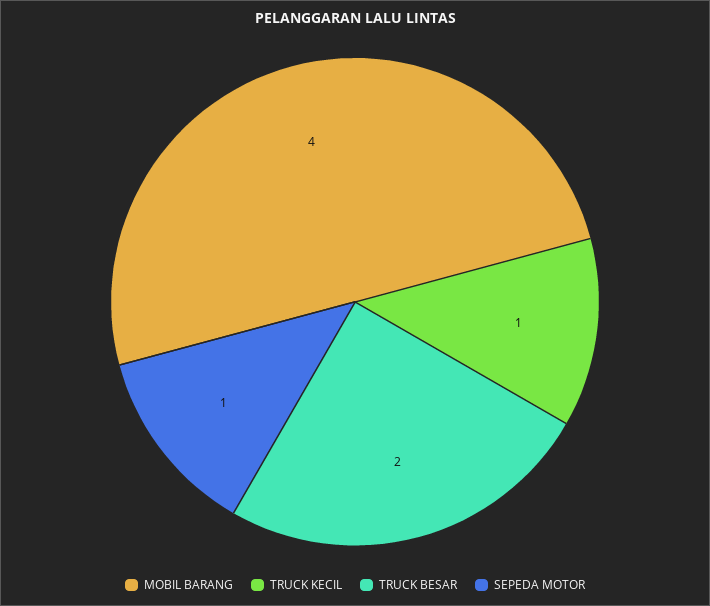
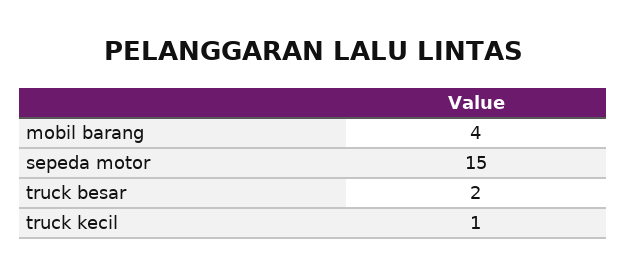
  {
    "MOBIL BARANG": 4,
    "TRUCK KECIL": 1,
    "TRUCK BESAR": 2,
-   "SEPEDA MOTOR": 1
+   "SEPEDA MOTOR": 15
  }

